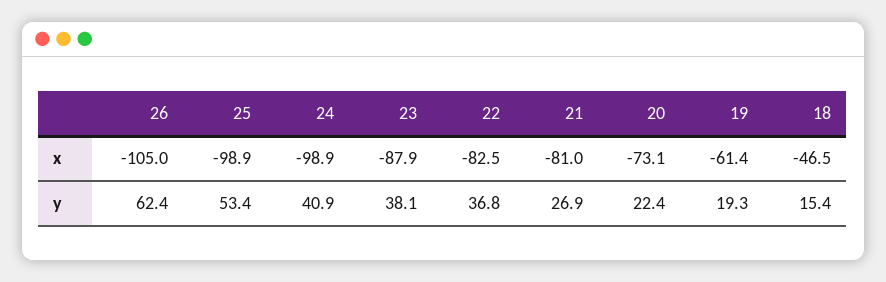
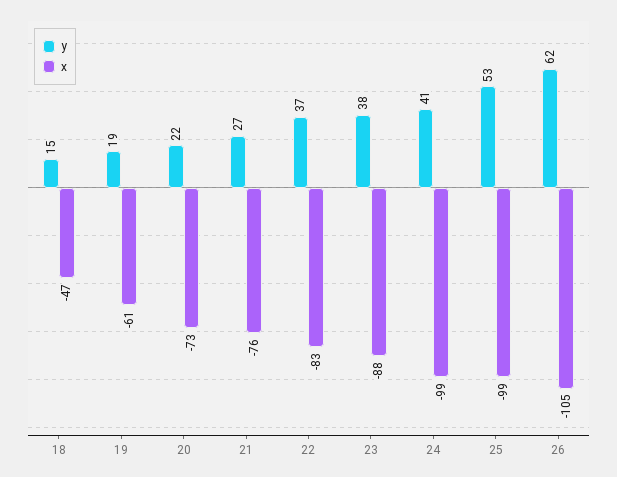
  {
    "x": {
      "26": -105,
      "25": -98.9,
      "24": -98.9,
      "23": -87.9,
      "22": -82.5,
-     "21": -81,
+     "21": -76,
      "20": -73.1,
      "19": -61.4,
      "18": -46.5
    },
    "y": {
      "26": 62.4,
      "25": 53.4,
      "24": 40.9,
      "23": 38.1,
      "22": 36.8,
      "21": 26.9,
      "20": 22.4,
      "19": 19.3,
      "18": 15.4
    }
  }

